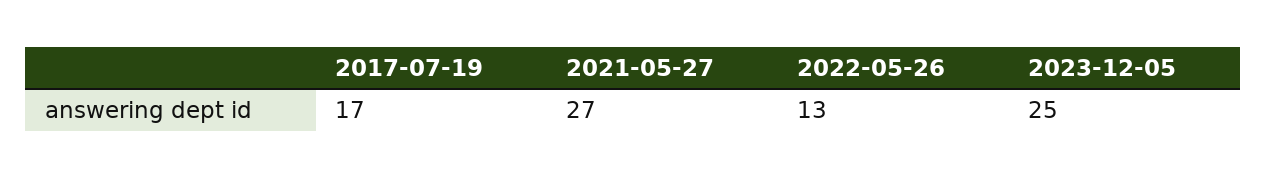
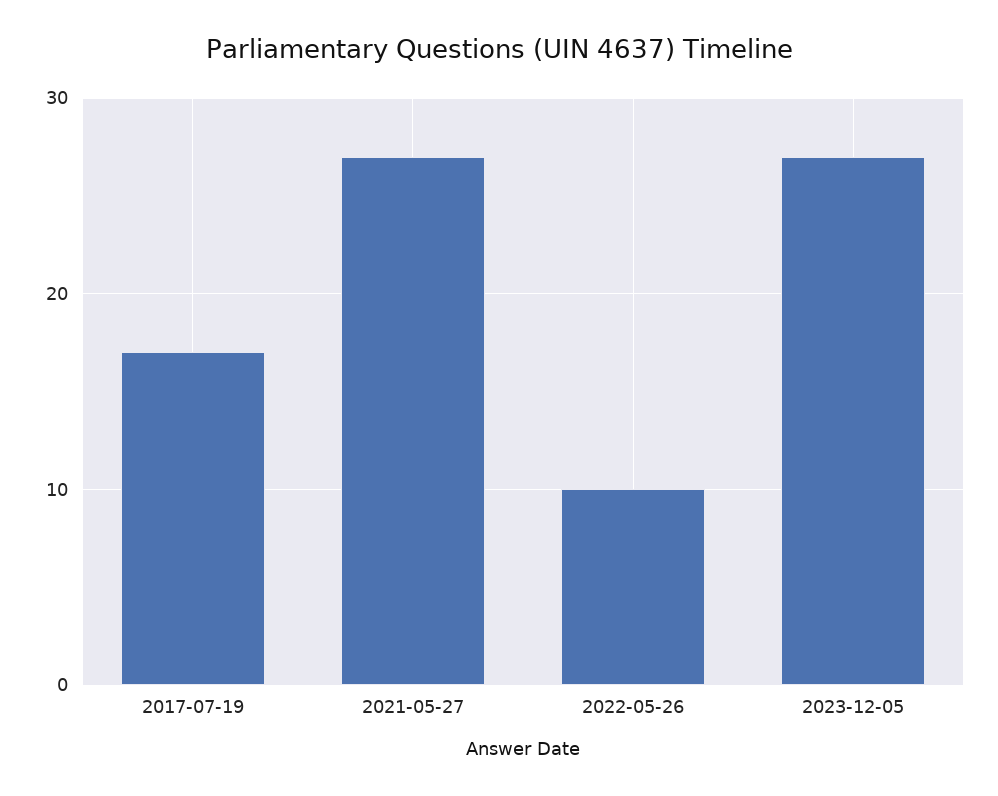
  {
    "2017-07-19": 17,
    "2021-05-27": 27,
-   "2022-05-26": 13,
+   "2022-05-26": 10,
-   "2023-12-05": 25
+   "2023-12-05": 27
  }

